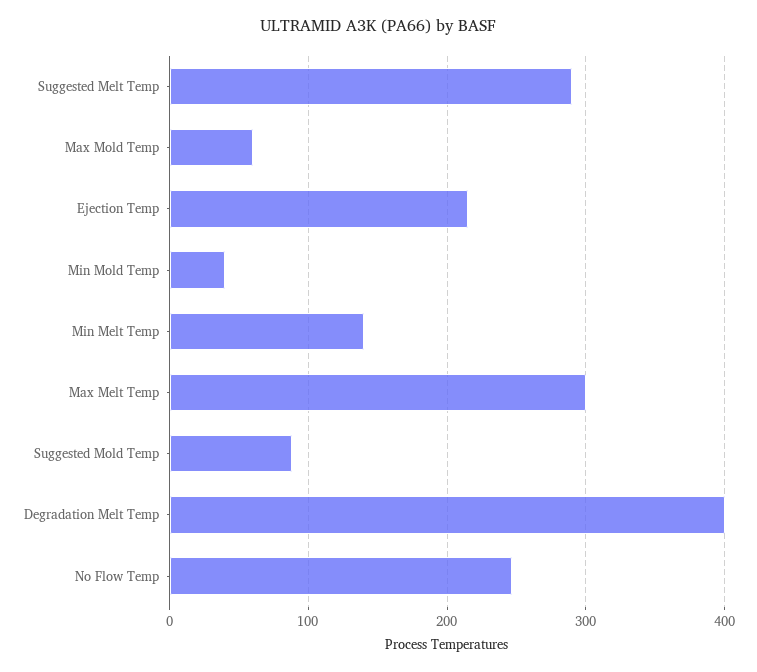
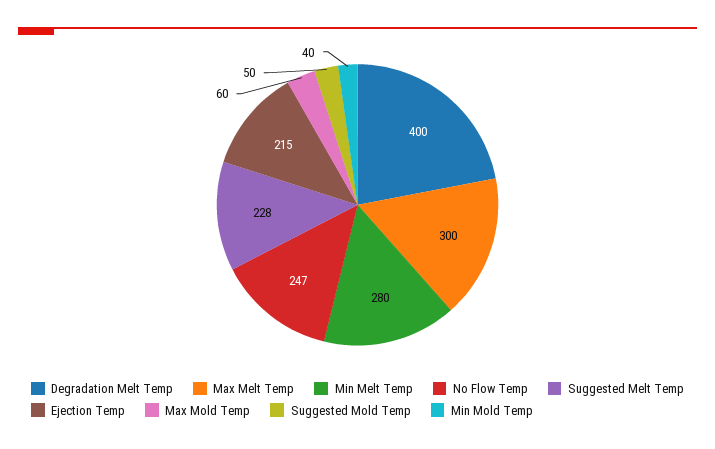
  {
-   "Suggested Melt Temp": 290,
+   "Suggested Melt Temp": 228,
    "Max Mold Temp": 60,
    "Ejection Temp": 215,
    "Min Mold Temp": 40,
-   "Min Melt Temp": 140,
+   "Min Melt Temp": 280,
    "Max Melt Temp": 300,
-   "Suggested Mold Temp": 90,
+   "Suggested Mold Temp": 50,
    "Degradation Melt Temp": 400,
    "No Flow Temp": 247
  }

